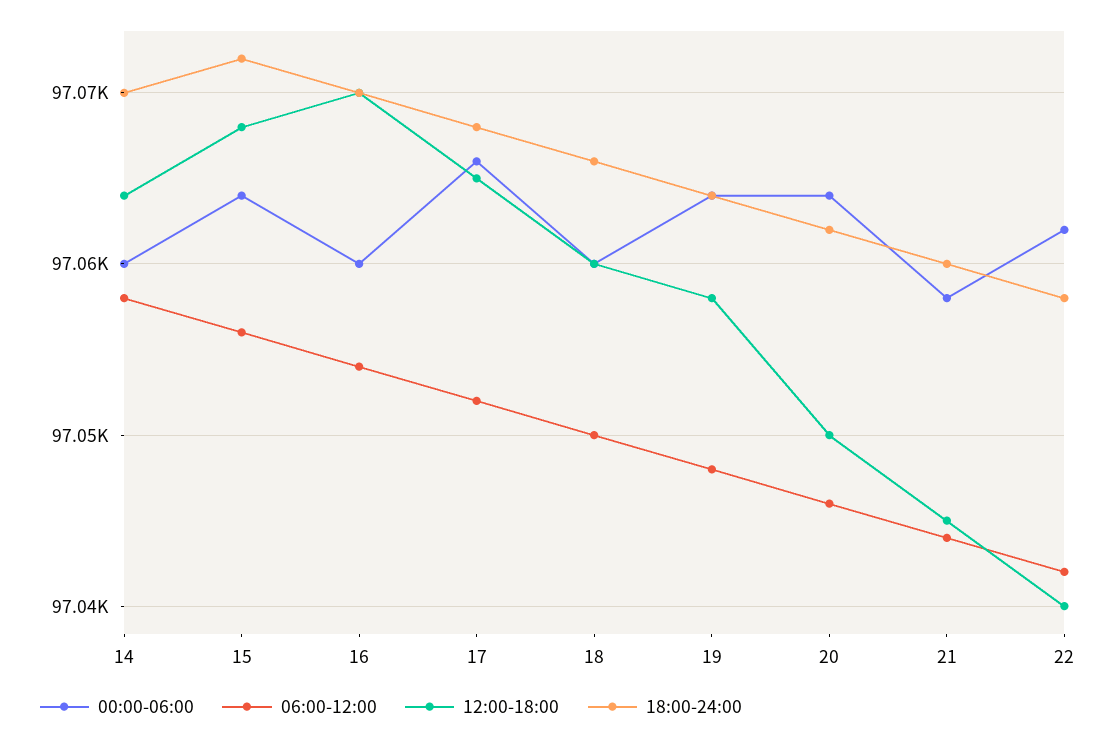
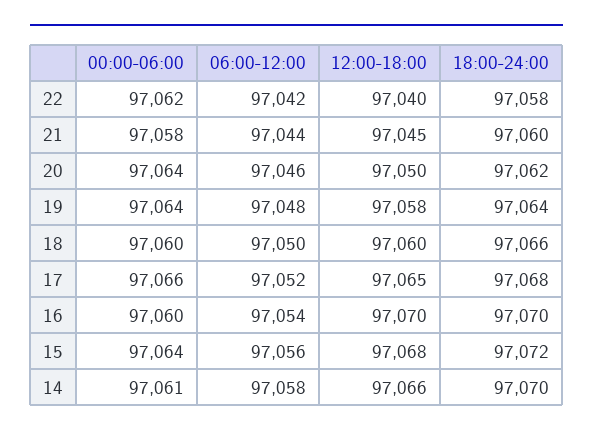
  {
    "00:00-06:00": {
-     "14": 97060,
+     "14": 97061,
      "15": 97064,
      "16": 97060,
      "17": 97066,
      "18": 97060,
      "19": 97064,
      "20": 97064,
      "21": 97058,
      "22": 97062
    },
    "06:00-12:00": {
      "14": 97058,
      "15": 97056,
      "16": 97054,
      "17": 97052,
      "18": 97050,
      "19": 97048,
      "20": 97046,
      "21": 97044,
      "22": 97042
    },
    "12:00-18:00": {
-     "14": 97064,
+     "14": 97066,
      "15": 97068,
      "16": 97070,
      "17": 97065,
      "18": 97060,
      "19": 97058,
      "20": 97050,
      "21": 97045,
      "22": 97040
    },
    "18:00-24:00": {
      "14": 97070,
      "15": 97072,
      "16": 97070,
      "17": 97068,
      "18": 97066,
      "19": 97064,
      "20": 97062,
      "21": 97060,
      "22": 97058
    }
  }

